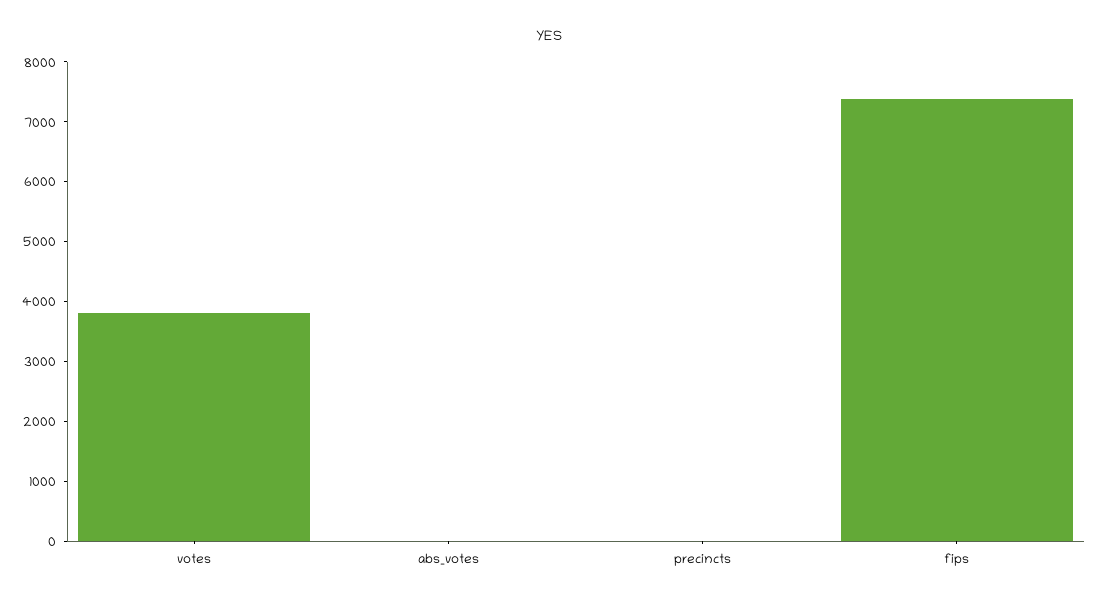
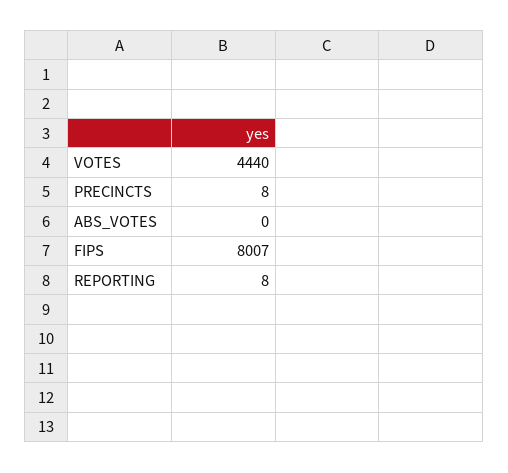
  {
-   "votes": 3800,
+   "votes": 4440,
    "abs_votes": 0,
    "precincts": 8,
-   "fips": 7400
+   "fips": 8007,
+   "REPORTING": 8
  }

